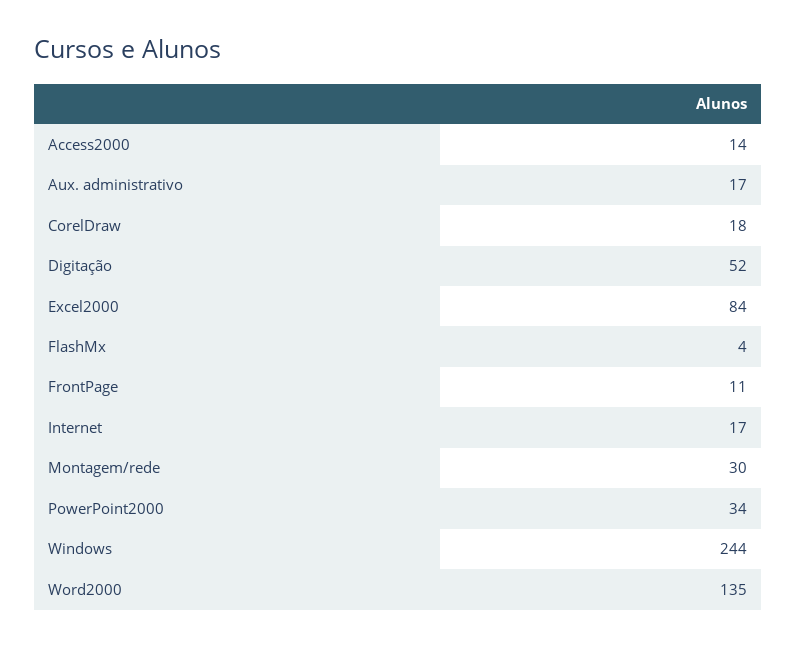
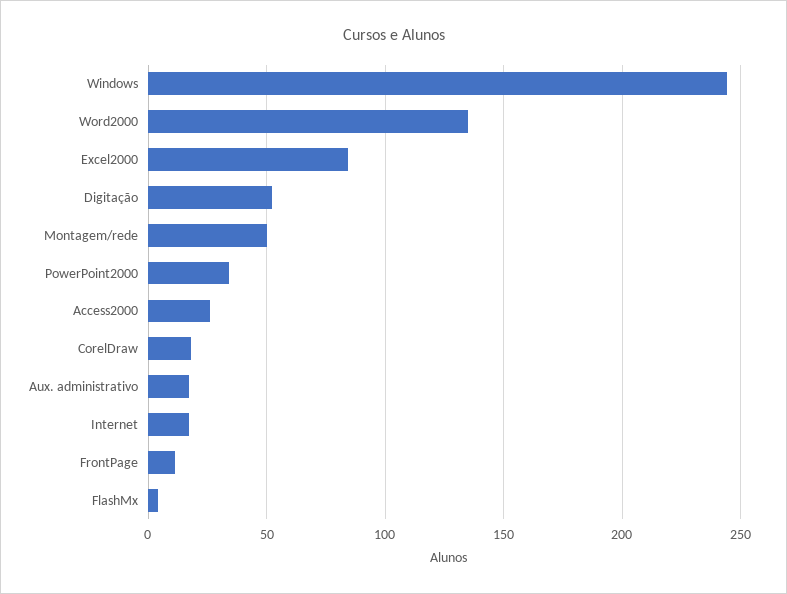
  {
-   "Access2000": 14,
+   "Access2000": 25,
    "Aux. administrativo": 17,
    "CorelDraw": 18,
    "Digitação": 52,
    "Excel2000": 84,
    "FlashMx": 4,
    "FrontPage": 11,
    "Internet": 17,
-   "Montagem/rede": 30,
+   "Montagem/rede": 50,
    "PowerPoint2000": 34,
    "Windows": 244,
    "Word2000": 135
  }

